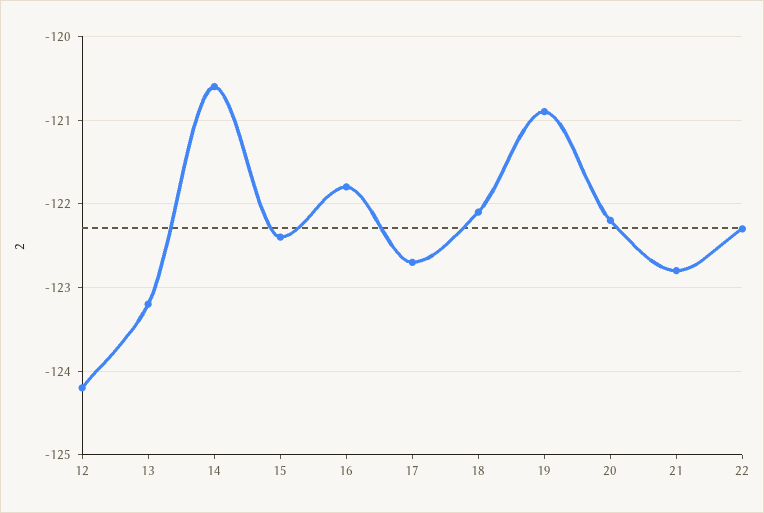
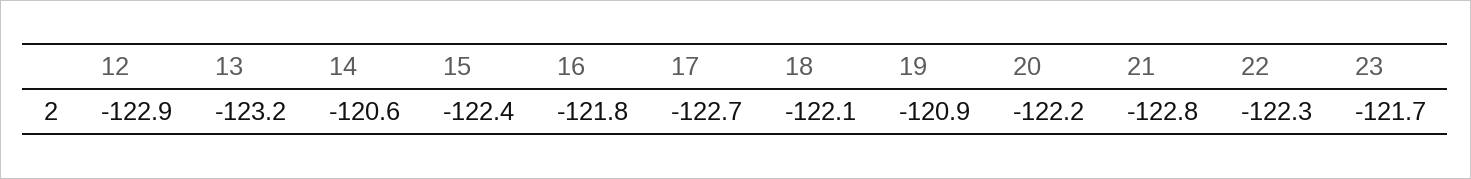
  {
-   "12": -124.2,
+   "12": -122.9,
    "13": -123.2,
    "14": -120.6,
    "15": -122.4,
    "16": -121.8,
    "17": -122.7,
    "18": -122.1,
    "19": -120.9,
    "20": -122.2,
    "21": -122.8,
-   "22": -122.3
+   "22": -122.3,
+   "23": -121.7
  }

